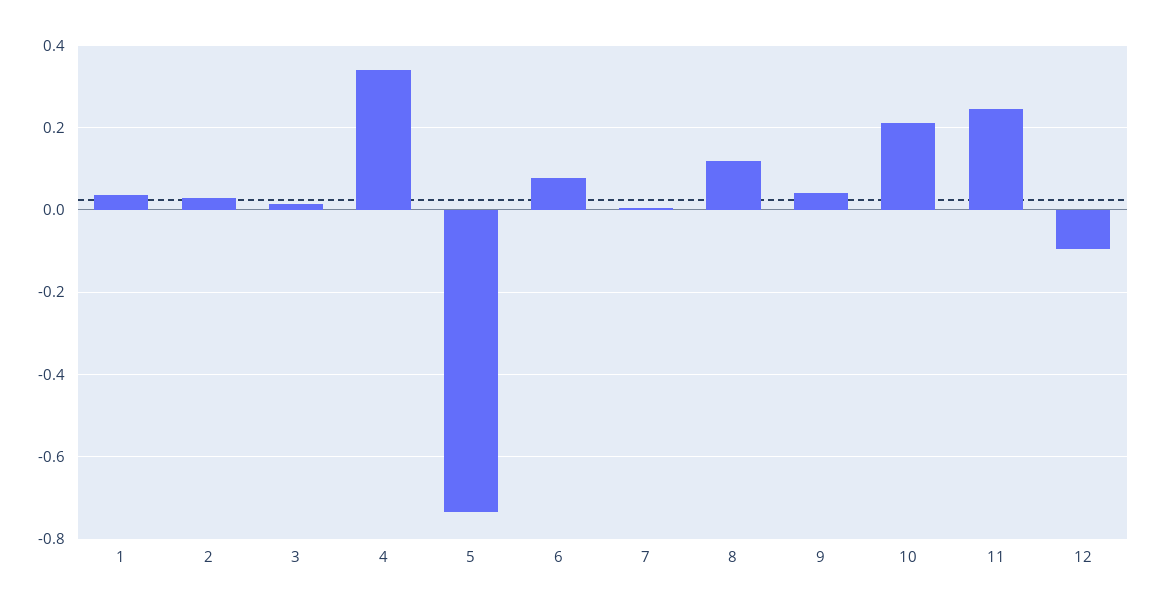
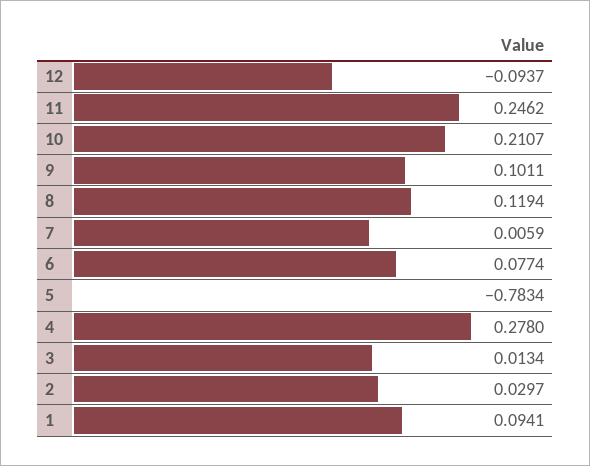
  {
-   "1": 0.04,
+   "1": 0.0941,
    "2": 0.0297,
    "3": 0.0134,
-   "4": 0.34,
+   "4": 0.278,
-   "5": -0.74,
+   "5": -0.7834,
    "6": 0.0774,
    "7": 0.0059,
    "8": 0.1194,
-   "9": 0.04,
+   "9": 0.1011,
    "10": 0.2107,
    "11": 0.2462,
    "12": -0.0937
  }

